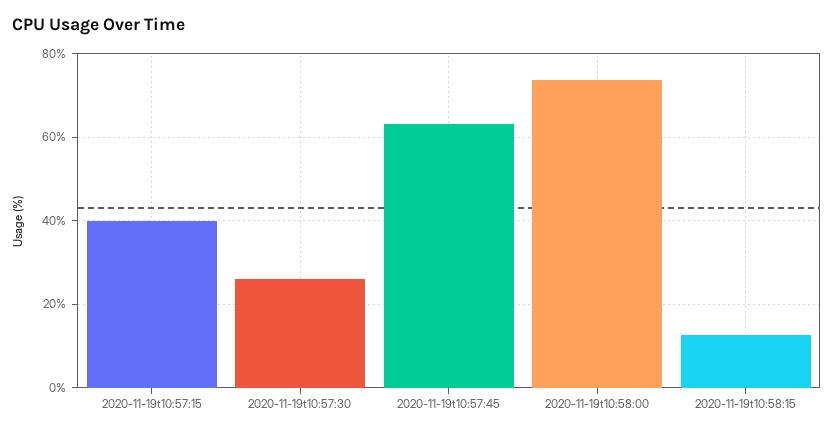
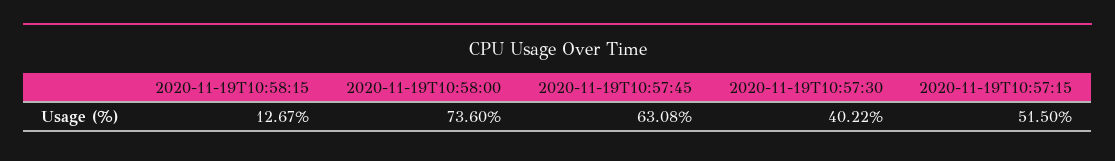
  {
-   "2020-11-19t10:57:15": 40,
+   "2020-11-19t10:57:15": 51.5,
-   "2020-11-19t10:57:30": 26,
+   "2020-11-19t10:57:30": 40.22,
    "2020-11-19t10:57:45": 63.08,
    "2020-11-19t10:58:00": 73.6,
    "2020-11-19t10:58:15": 12.67
  }

